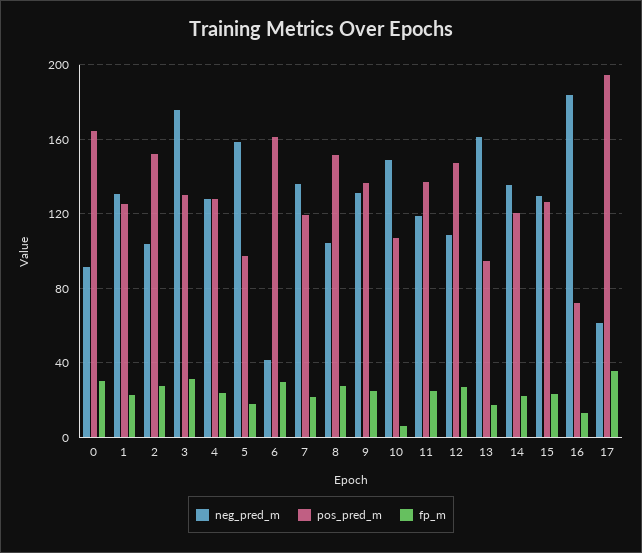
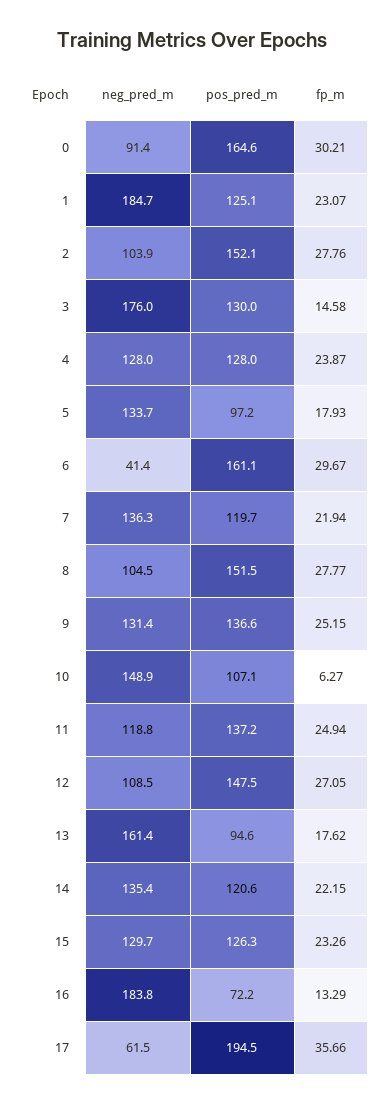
  {
    "neg_pred_m": {
      "0": 91.4,
-     "1": 130,
+     "1": 184.7,
      "2": 103.9,
      "3": 176,
      "4": 128,
-     "5": 160,
+     "5": 133.7,
      "6": 41.4,
      "7": 136.3,
      "8": 104.5,
      "9": 131.4,
      "10": 148.9,
      "11": 118.8,
      "12": 108.5,
      "13": 161.4,
      "14": 135.4,
      "15": 129.7,
      "16": 183.8,
      "17": 61.5
    },
    "pos_pred_m": {
      "0": 164.6,
      "1": 125.1,
      "2": 152.1,
      "3": 130,
      "4": 128,
      "5": 97.2,
      "6": 161.1,
      "7": 119.7,
      "8": 151.5,
      "9": 136.6,
      "10": 107.1,
      "11": 137.2,
      "12": 147.5,
      "13": 94.6,
      "14": 120.6,
      "15": 126.3,
      "16": 72.2,
      "17": 194.5
    },
    "fp_m": {
      "0": 30.21,
      "1": 23.07,
      "2": 27.76,
-     "3": 30,
+     "3": 14.58,
      "4": 23.87,
      "5": 17.93,
      "6": 29.67,
      "7": 21.94,
      "8": 27.77,
      "9": 25.15,
      "10": 6.27,
      "11": 24.94,
      "12": 27.05,
      "13": 17.62,
      "14": 22.15,
      "15": 23.26,
      "16": 13.29,
      "17": 35.66
    }
  }

